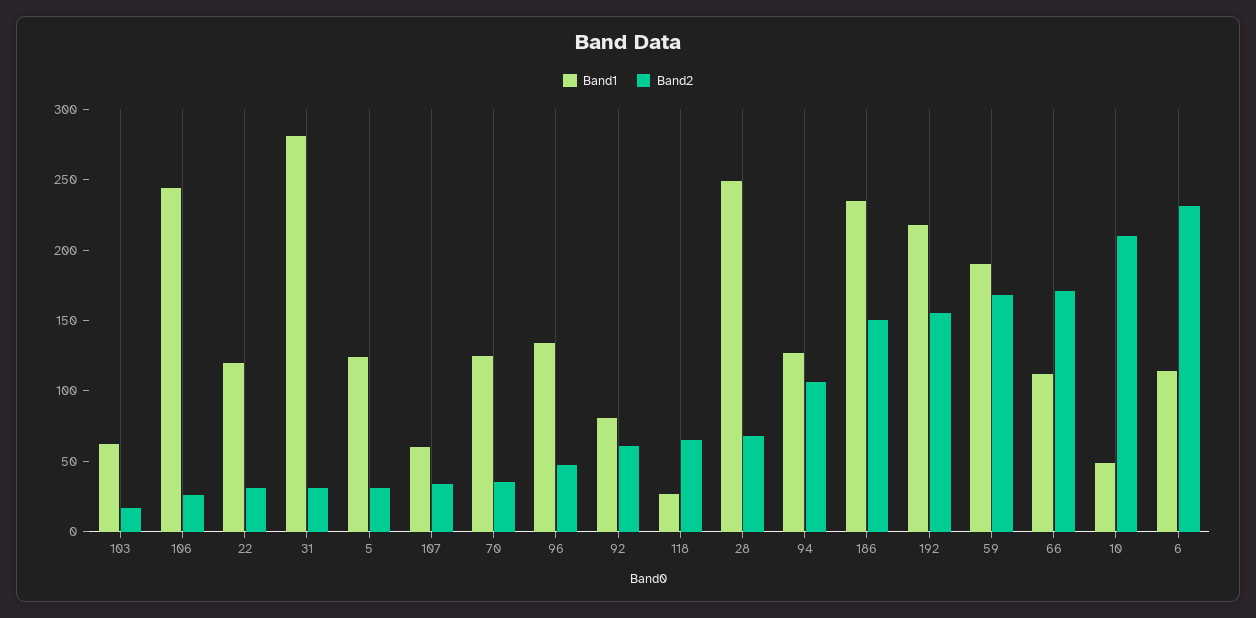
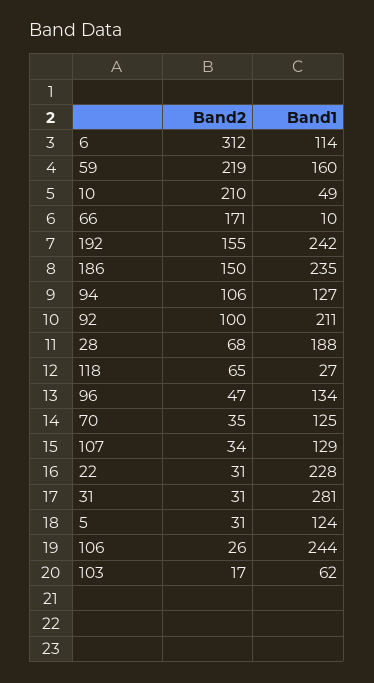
  {
    "Band1": {
      "103": 62,
      "106": 244,
-     "22": 120,
+     "22": 228,
      "31": 281,
      "5": 124,
-     "107": 60,
+     "107": 129,
      "70": 125,
      "96": 134,
-     "92": 80,
+     "92": 211,
      "118": 27,
-     "28": 250,
+     "28": 188,
      "94": 127,
      "186": 235,
-     "192": 220,
+     "192": 242,
-     "59": 190,
+     "59": 160,
-     "66": 110,
+     "66": 10,
      "10": 49,
      "6": 114
    },
    "Band2": {
      "103": 17,
      "106": 26,
      "22": 31,
      "31": 31,
      "5": 31,
      "107": 34,
      "70": 35,
      "96": 47,
-     "92": 60,
+     "92": 100,
      "118": 65,
      "28": 68,
      "94": 106,
      "186": 150,
      "192": 155,
-     "59": 170,
+     "59": 219,
      "66": 171,
      "10": 210,
-     "6": 230
+     "6": 312
    }
  }

